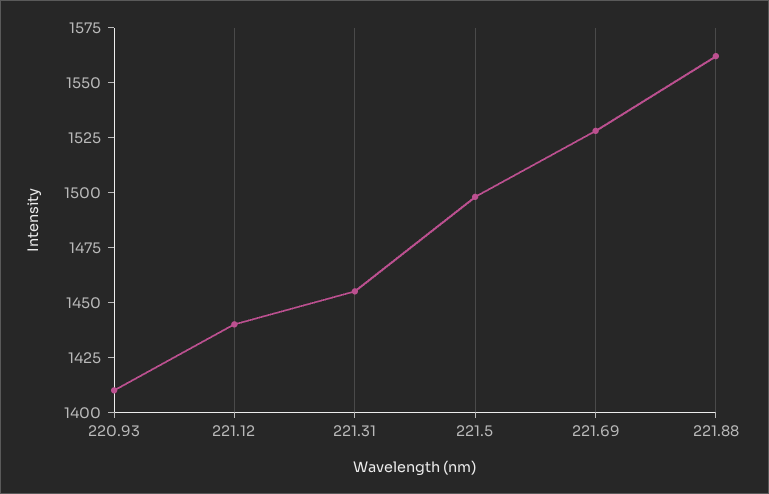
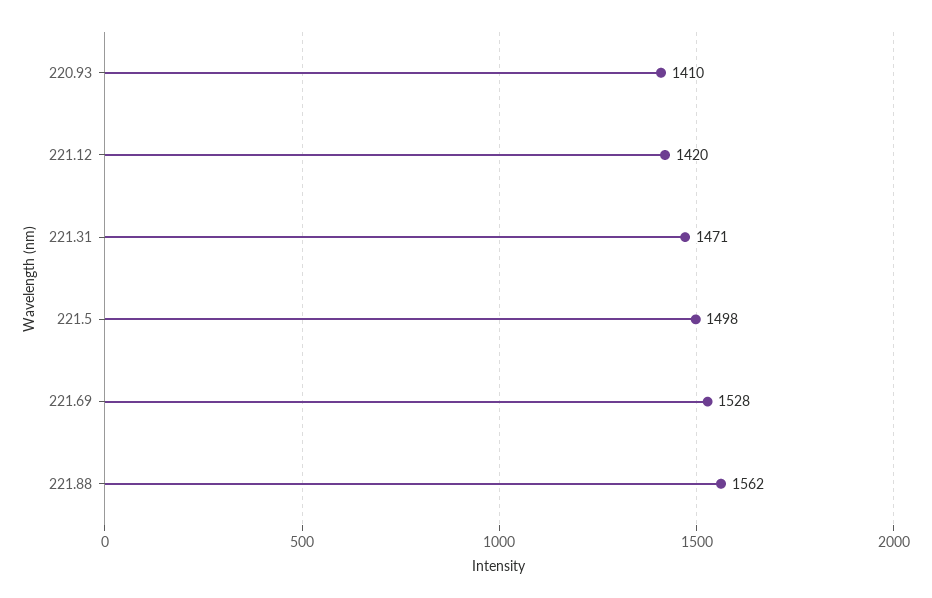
  {
    "220.93": 1410,
-   "221.12": 1440,
+   "221.12": 1420,
-   "221.31": 1455,
+   "221.31": 1471,
    "221.5": 1498,
    "221.69": 1528,
    "221.88": 1562
  }

